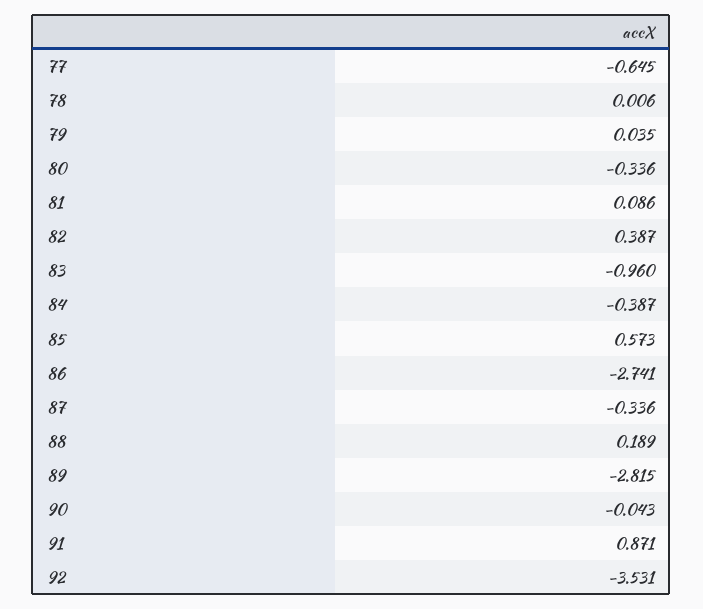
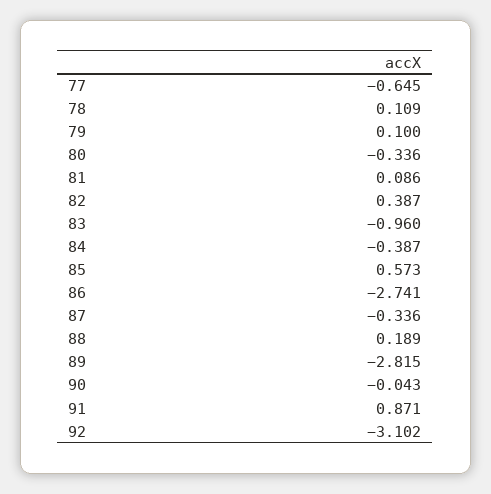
  {
    "77": -0.645,
-   "78": 0.006,
+   "78": 0.109,
-   "79": 0.035,
+   "79": 0.1,
    "80": -0.336,
    "81": 0.086,
    "82": 0.387,
    "83": -0.96,
    "84": -0.387,
    "85": 0.573,
    "86": -2.741,
    "87": -0.336,
    "88": 0.189,
    "89": -2.815,
    "90": -0.043,
    "91": 0.871,
-   "92": -3.531
+   "92": -3.102
  }

